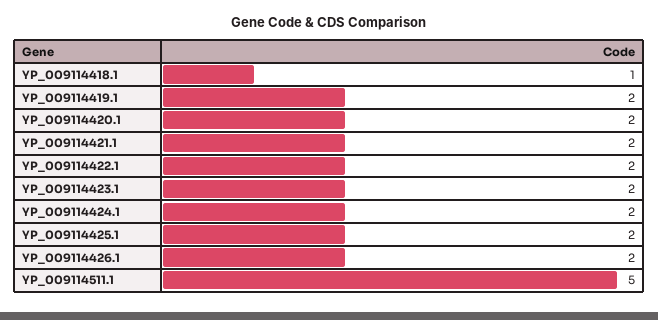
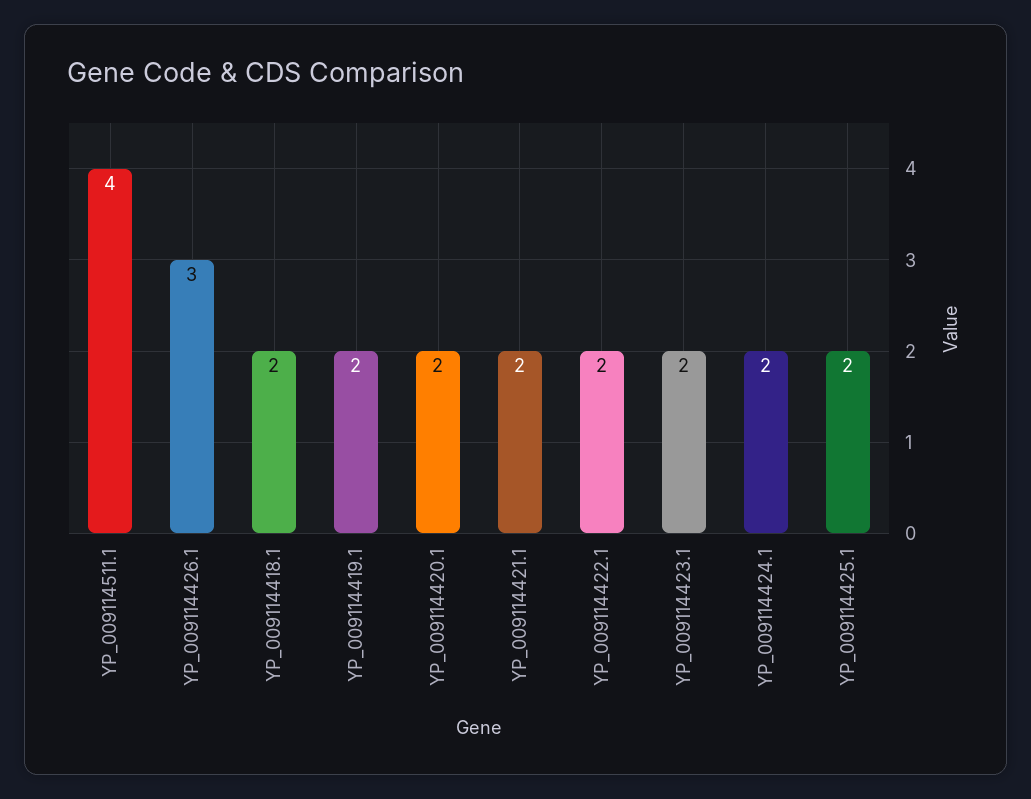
  {
-   "YP_009114418.1": 1,
+   "YP_009114418.1": 2,
    "YP_009114419.1": 2,
    "YP_009114420.1": 2,
    "YP_009114421.1": 2,
    "YP_009114422.1": 2,
    "YP_009114423.1": 2,
    "YP_009114424.1": 2,
    "YP_009114425.1": 2,
-   "YP_009114426.1": 2,
+   "YP_009114426.1": 3,
-   "YP_009114511.1": 5
+   "YP_009114511.1": 4
  }

